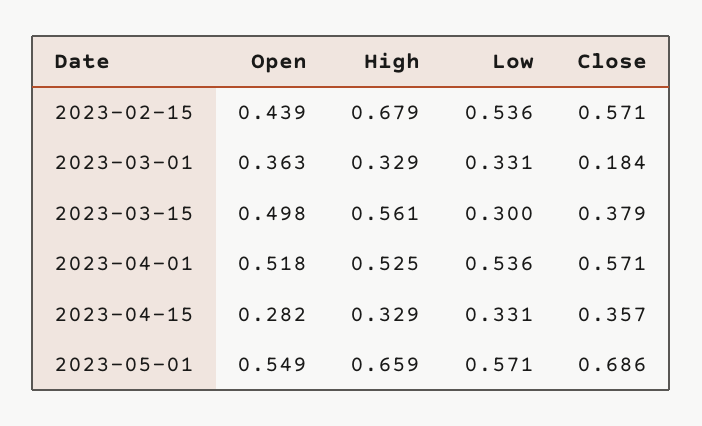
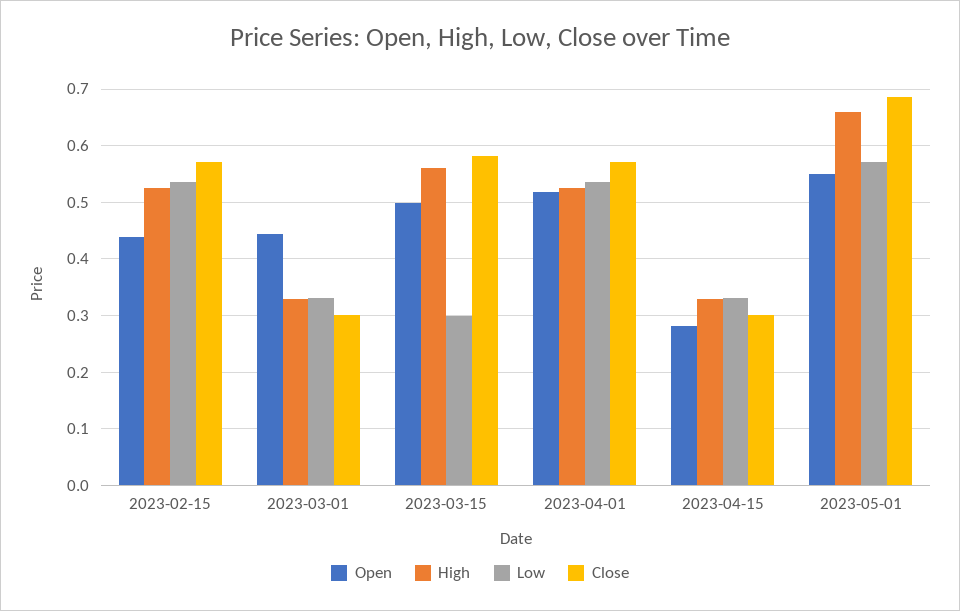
  {
    "Open": {
      "2023-02-15": 0.439,
-     "2023-03-01": 0.363,
+     "2023-03-01": 0.44,
      "2023-03-15": 0.498,
      "2023-04-01": 0.518,
      "2023-04-15": 0.282,
      "2023-05-01": 0.549
    },
    "High": {
-     "2023-02-15": 0.679,
+     "2023-02-15": 0.52,
      "2023-03-01": 0.329,
      "2023-03-15": 0.561,
      "2023-04-01": 0.525,
      "2023-04-15": 0.329,
      "2023-05-01": 0.659
    },
    "Low": {
      "2023-02-15": 0.536,
      "2023-03-01": 0.331,
      "2023-03-15": 0.3,
      "2023-04-01": 0.536,
      "2023-04-15": 0.331,
      "2023-05-01": 0.571
    },
    "Close": {
      "2023-02-15": 0.571,
-     "2023-03-01": 0.184,
+     "2023-03-01": 0.3,
-     "2023-03-15": 0.379,
+     "2023-03-15": 0.58,
      "2023-04-01": 0.571,
-     "2023-04-15": 0.357,
+     "2023-04-15": 0.3,
      "2023-05-01": 0.686
    }
  }

